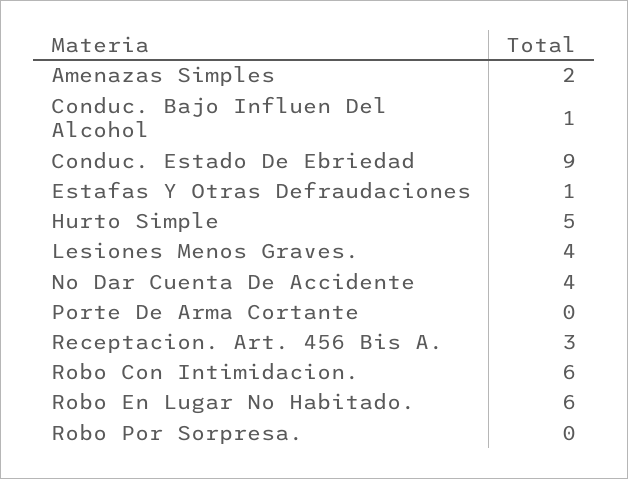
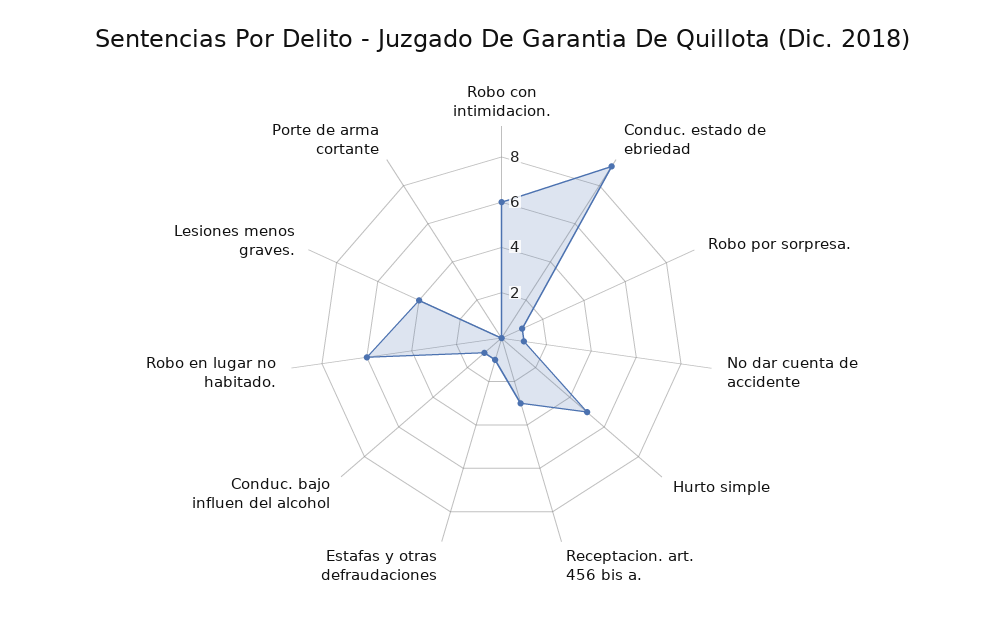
  {
-   "Amenazas Simples": 2,
    "Conduc. Bajo Influen Del Alcohol": 1,
    "Conduc. Estado De Ebriedad": 9,
    "Estafas Y Otras Defraudaciones": 1,
    "Hurto Simple": 5,
    "Lesiones Menos Graves.": 4,
-   "No Dar Cuenta De Accidente": 4,
+   "No Dar Cuenta De Accidente": 1,
    "Porte De Arma Cortante": 0,
    "Receptacion. Art. 456 Bis A.": 3,
    "Robo Con Intimidacion.": 6,
    "Robo En Lugar No Habitado.": 6,
-   "Robo Por Sorpresa.": 0
+   "Robo Por Sorpresa.": 1
  }

